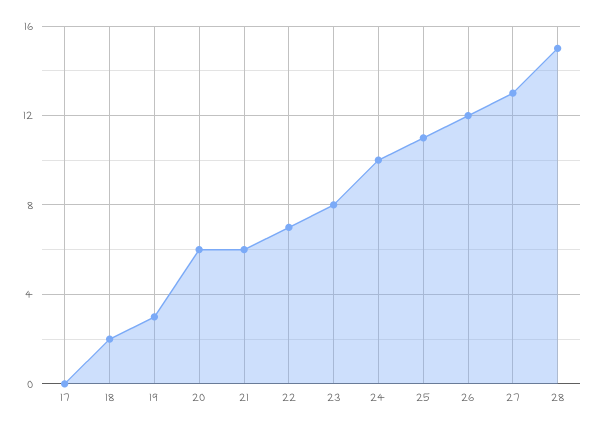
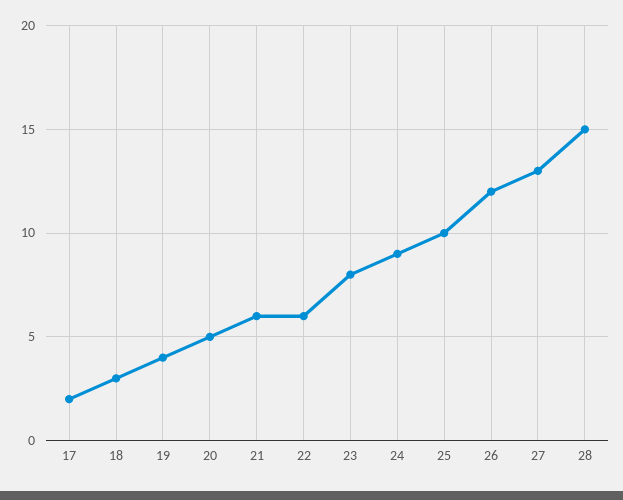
  {
-   "17": 0,
+   "17": 2,
-   "18": 2,
+   "18": 3,
-   "19": 3,
+   "19": 4,
-   "20": 6,
+   "20": 5,
    "21": 6,
-   "22": 7,
+   "22": 6,
    "23": 8,
-   "24": 10,
+   "24": 9,
-   "25": 11,
+   "25": 10,
    "26": 12,
    "27": 13,
    "28": 15
  }

